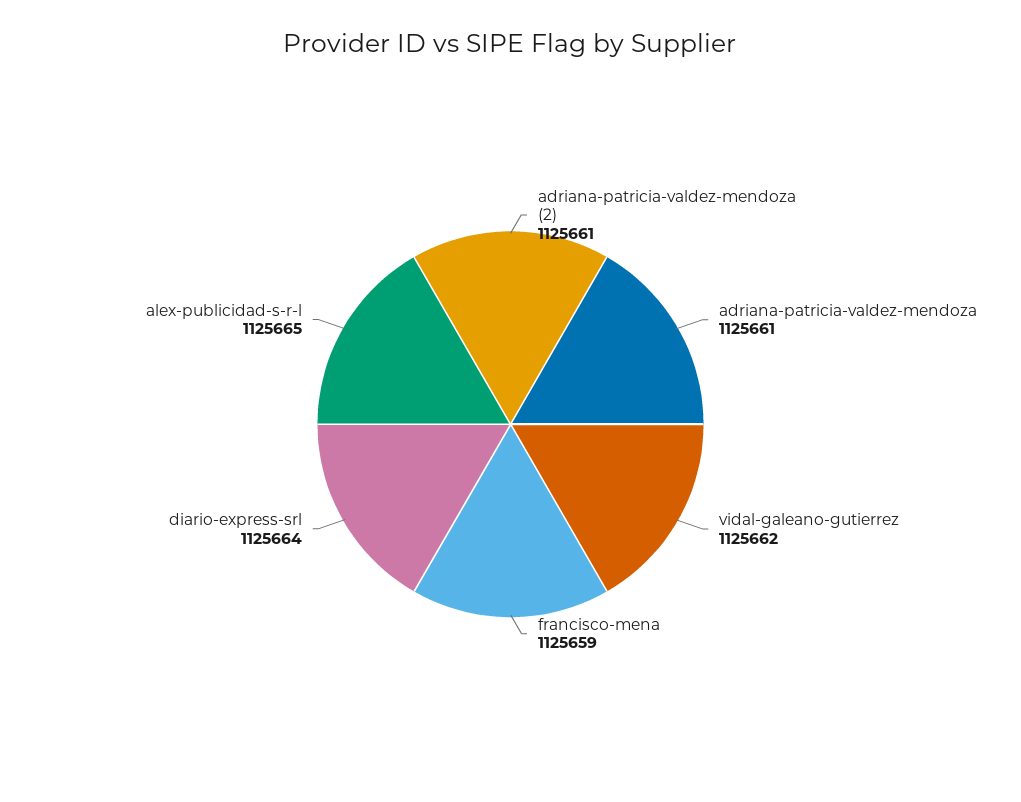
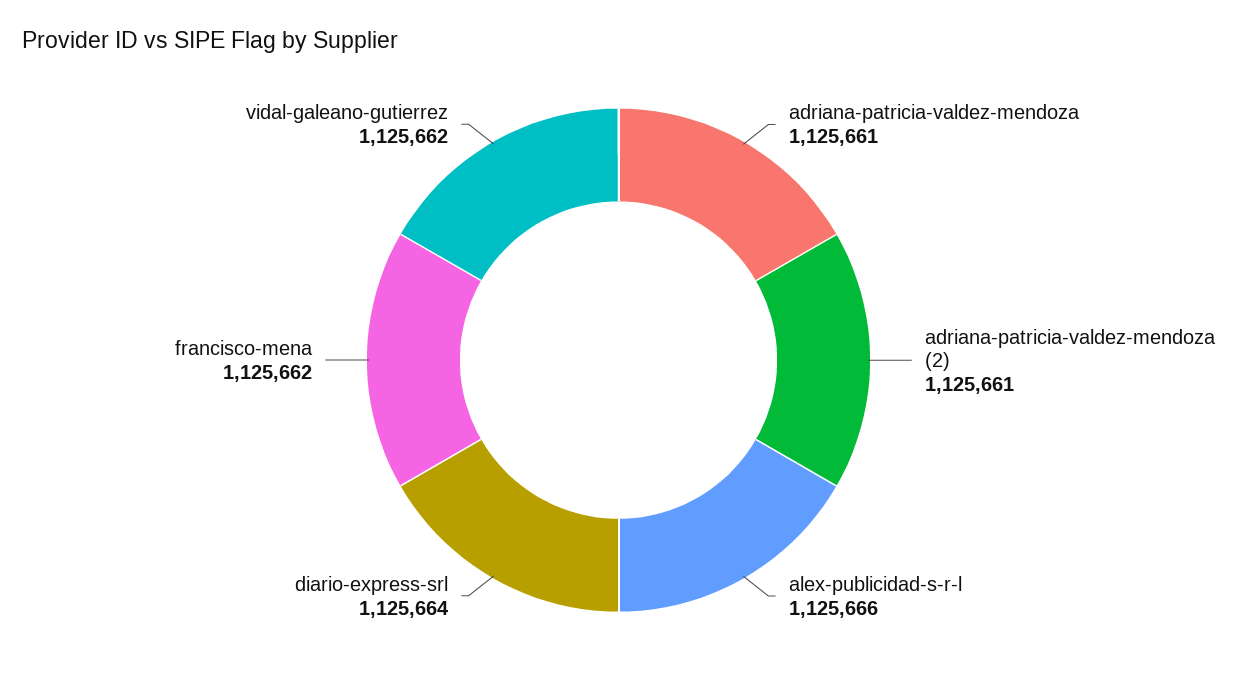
  {
    "adriana-patricia-valdez-mendoza (2)": 1125661,
    "adriana-patricia-valdez-mendoza": 1125661,
    "vidal-galeano-gutierrez": 1125662,
-   "francisco-mena": 1125659,
+   "francisco-mena": 1125662,
    "diario-express-srl": 1125664,
-   "alex-publicidad-s-r-l": 1125665
+   "alex-publicidad-s-r-l": 1125666
  }

